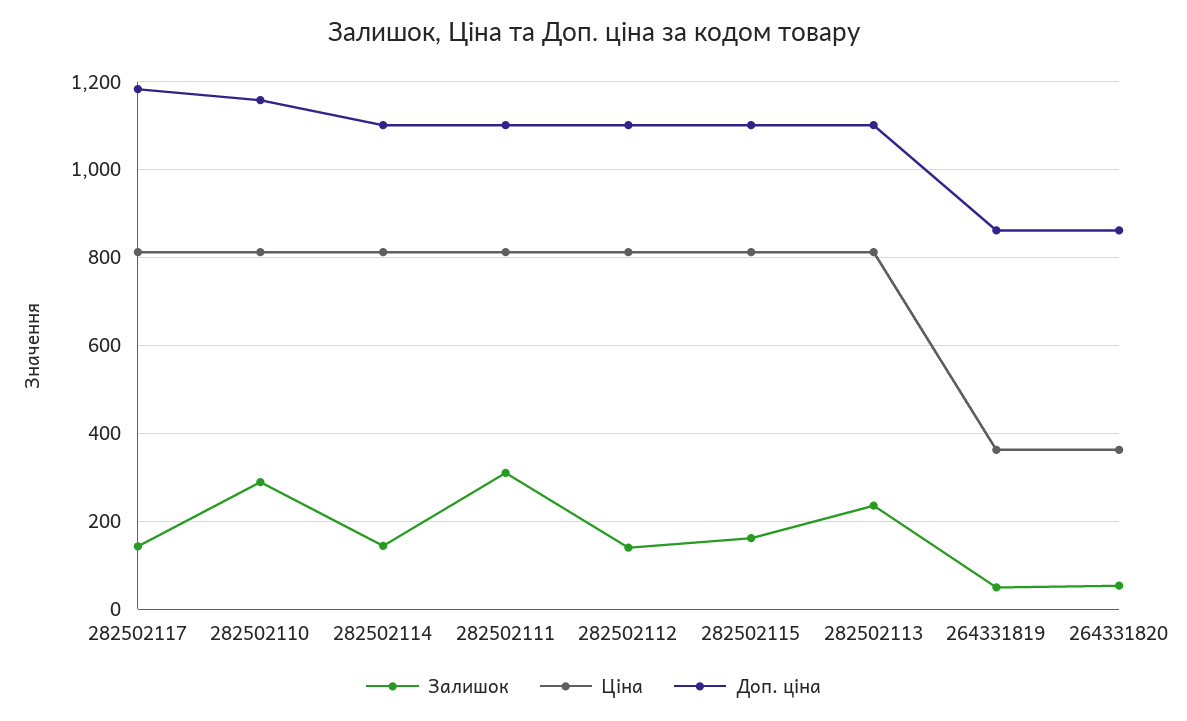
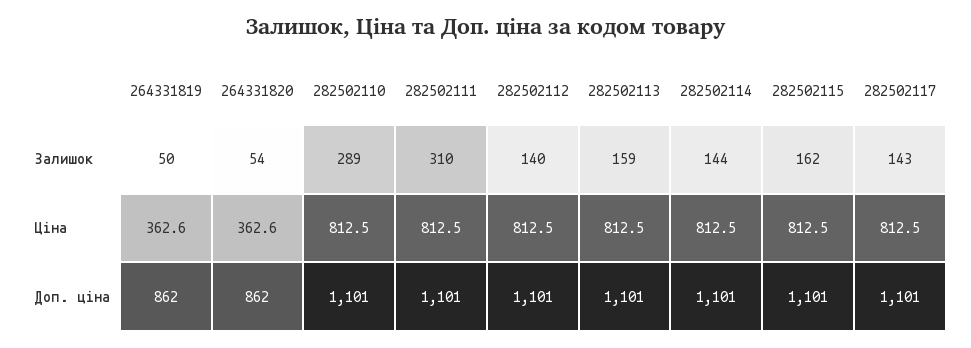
  {
    "Залишок": {
      "282502117": 143,
      "282502110": 289,
      "282502114": 144,
      "282502111": 310,
      "282502112": 140,
      "282502115": 162,
-     "282502113": 240,
+     "282502113": 159,
      "264331819": 50,
      "264331820": 54
    },
    "Ціна": {
      "282502117": 812.5,
      "282502110": 812.5,
      "282502114": 812.5,
      "282502111": 812.5,
      "282502112": 812.5,
      "282502115": 812.5,
      "282502113": 812.5,
      "264331819": 362.6,
      "264331820": 362.6
    },
    "Доп. ціна": {
-     "282502117": 1180,
+     "282502117": 1101,
-     "282502110": 1160,
+     "282502110": 1101,
      "282502114": 1101,
      "282502111": 1101,
      "282502112": 1101,
      "282502115": 1101,
      "282502113": 1101,
      "264331819": 862,
      "264331820": 862
    }
  }

